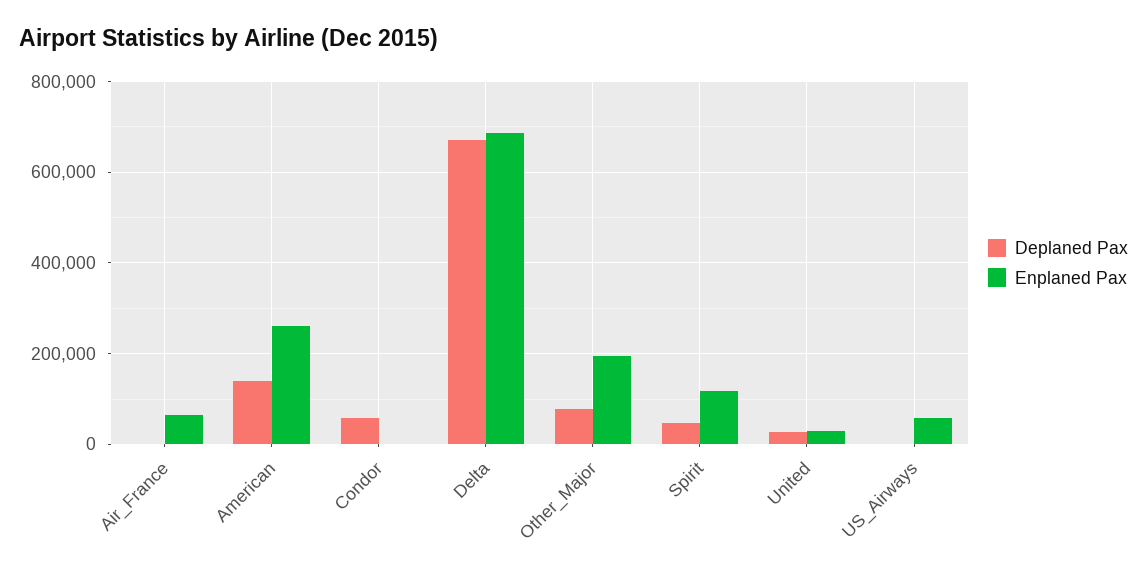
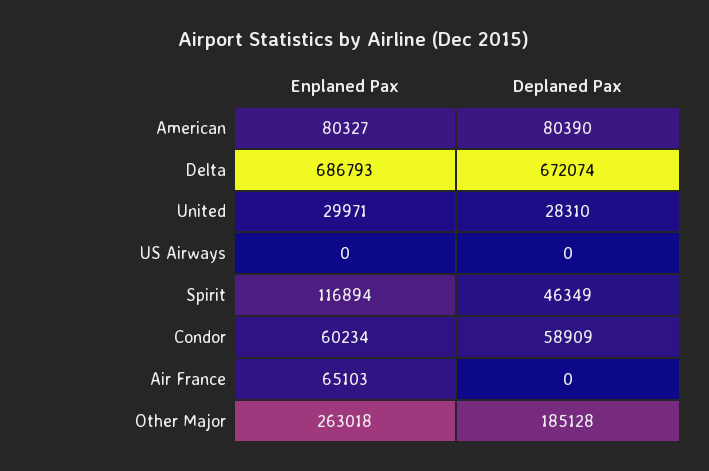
  {
    "Deplaned Pax": {
      "Air_France": 0,
-     "American": 140000,
+     "American": 80390,
      "Condor": 58909,
      "Delta": 672074,
-     "Other_Major": 80000,
+     "Other_Major": 185128,
      "Spirit": 46349,
      "United": 28310,
      "US_Airways": 0
    },
    "Enplaned Pax": {
      "Air_France": 65103,
-     "American": 260000,
+     "American": 80327,
-     "Condor": 0,
+     "Condor": 60234,
      "Delta": 686793,
-     "Other_Major": 200000,
+     "Other_Major": 263018,
      "Spirit": 116894,
      "United": 29971,
-     "US_Airways": 60000
+     "US_Airways": 0
    }
  }

